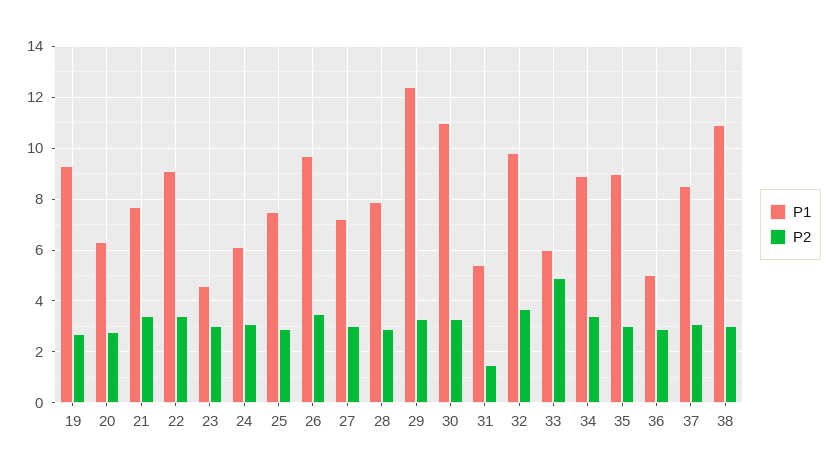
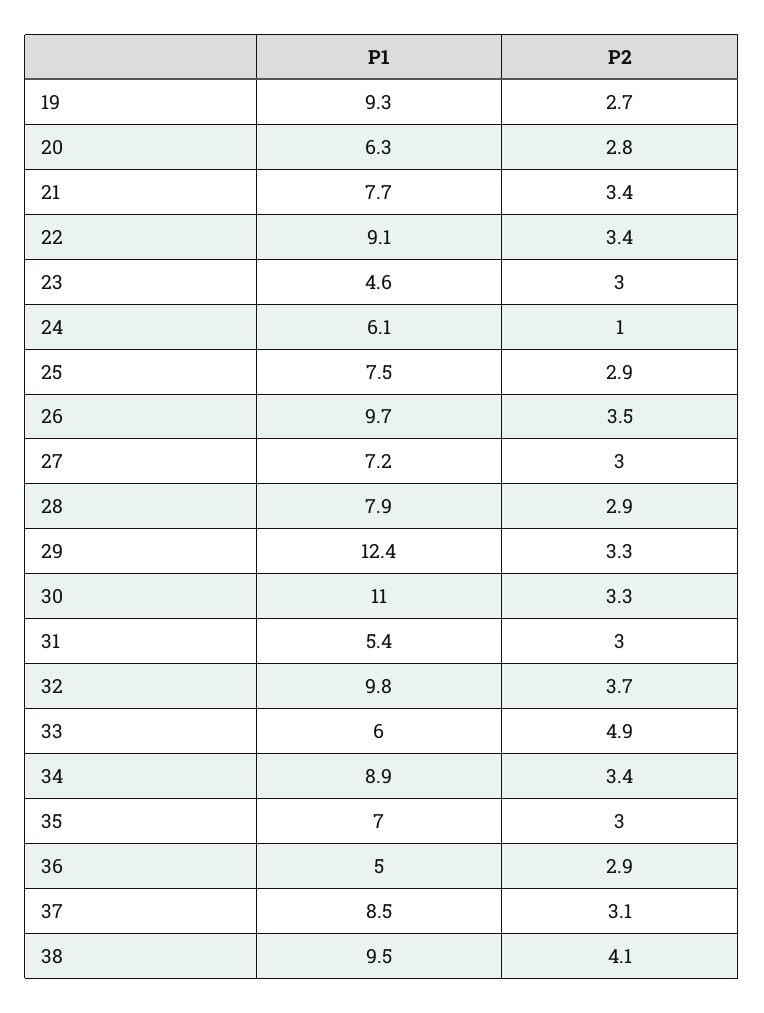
  {
    "P1": {
      "19": 9.3,
      "20": 6.3,
      "21": 7.7,
      "22": 9.1,
      "23": 4.6,
      "24": 6.1,
      "25": 7.5,
      "26": 9.7,
      "27": 7.2,
      "28": 7.9,
      "29": 12.4,
      "30": 11,
      "31": 5.4,
      "32": 9.8,
      "33": 6,
      "34": 8.9,
-     "35": 9,
+     "35": 7,
      "36": 5,
      "37": 8.5,
-     "38": 11
+     "38": 9.5
    },
    "P2": {
      "19": 2.7,
      "20": 2.8,
      "21": 3.4,
      "22": 3.4,
      "23": 3,
-     "24": 3,
+     "24": 1,
      "25": 2.9,
      "26": 3.5,
      "27": 3,
      "28": 2.9,
      "29": 3.3,
      "30": 3.3,
-     "31": 1.5,
+     "31": 3,
      "32": 3.7,
      "33": 4.9,
      "34": 3.4,
      "35": 3,
      "36": 2.9,
      "37": 3.1,
-     "38": 3
+     "38": 4.1
    }
  }

